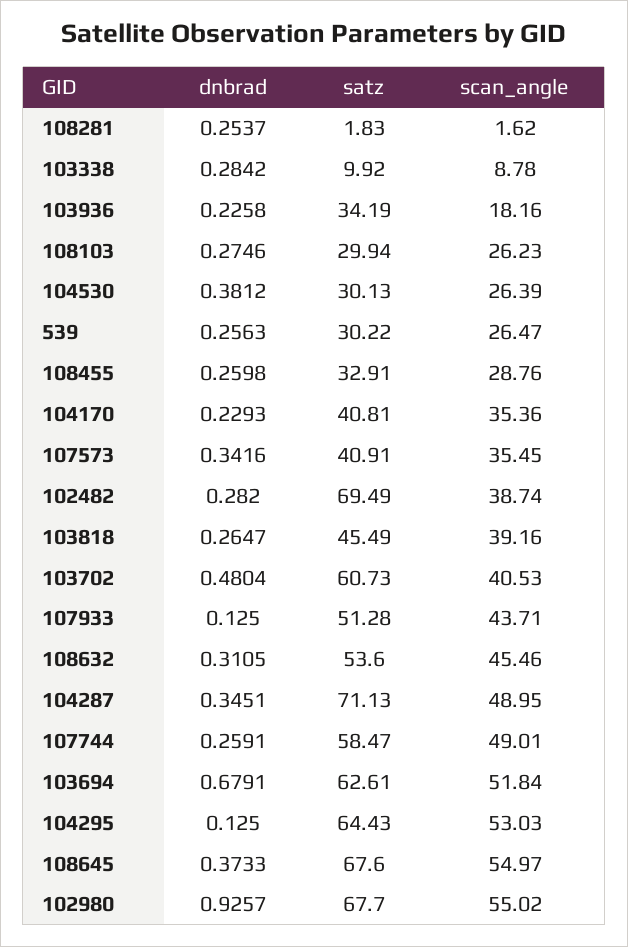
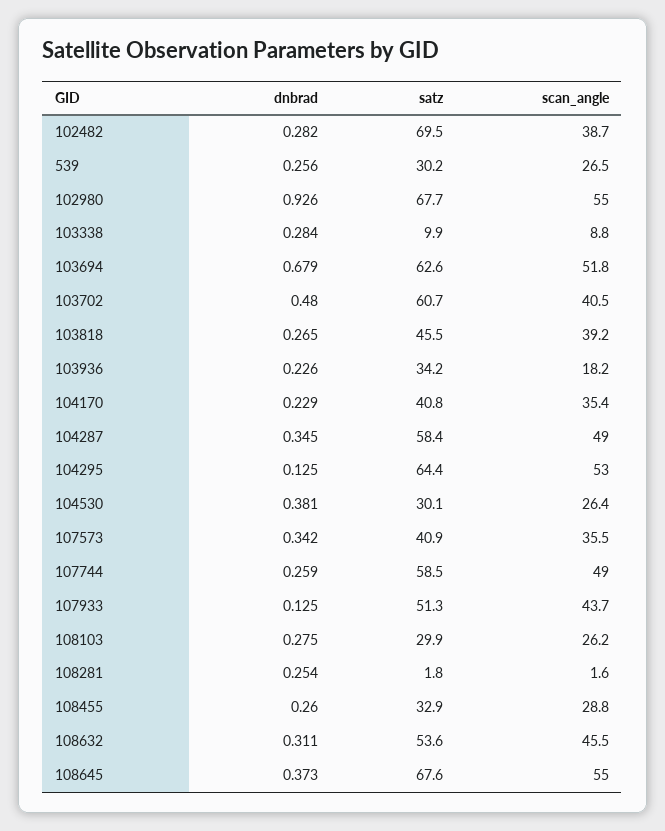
  {
    "dnbrad": {
      "108281": 0.2537,
      "103338": 0.2842,
      "103936": 0.2258,
      "108103": 0.2746,
      "104530": 0.3812,
      "539": 0.2563,
      "108455": 0.2598,
      "104170": 0.2293,
      "107573": 0.3416,
      "102482": 0.282,
      "103818": 0.2647,
      "103702": 0.4804,
      "107933": 0.125,
      "108632": 0.3105,
      "104287": 0.3451,
      "107744": 0.2591,
      "103694": 0.6791,
      "104295": 0.125,
      "108645": 0.3733,
      "102980": 0.9257
    },
    "satz": {
      "108281": 1.83,
      "103338": 9.92,
      "103936": 34.19,
      "108103": 29.94,
      "104530": 30.13,
      "539": 30.22,
      "108455": 32.91,
      "104170": 40.81,
      "107573": 40.91,
      "102482": 69.49,
      "103818": 45.49,
      "103702": 60.73,
      "107933": 51.28,
      "108632": 53.6,
-     "104287": 71.13,
+     "104287": 58.4,
      "107744": 58.47,
      "103694": 62.61,
      "104295": 64.43,
      "108645": 67.6,
      "102980": 67.7
    },
    "scan_angle": {
      "108281": 1.62,
      "103338": 8.78,
      "103936": 18.16,
      "108103": 26.23,
      "104530": 26.39,
      "539": 26.47,
      "108455": 28.76,
      "104170": 35.36,
      "107573": 35.45,
      "102482": 38.74,
      "103818": 39.16,
      "103702": 40.53,
      "107933": 43.71,
      "108632": 45.46,
      "104287": 48.95,
      "107744": 49.01,
      "103694": 51.84,
      "104295": 53.03,
      "108645": 54.97,
      "102980": 55.02
    }
  }

